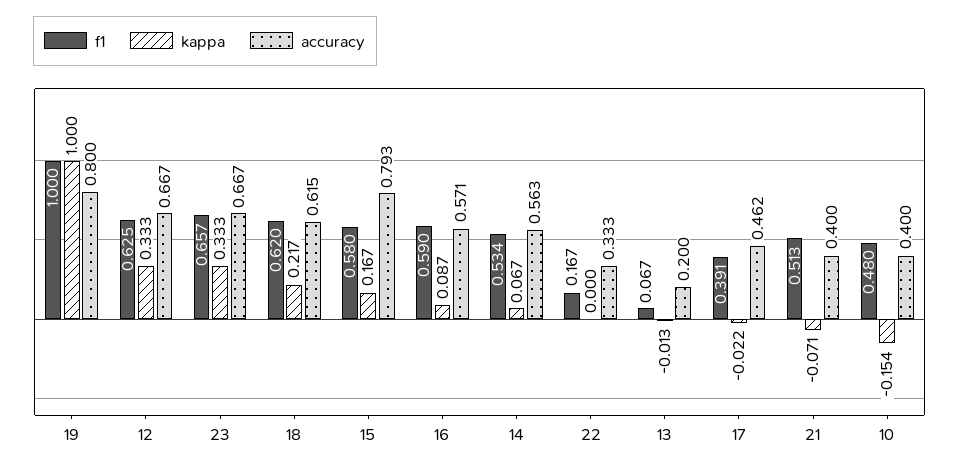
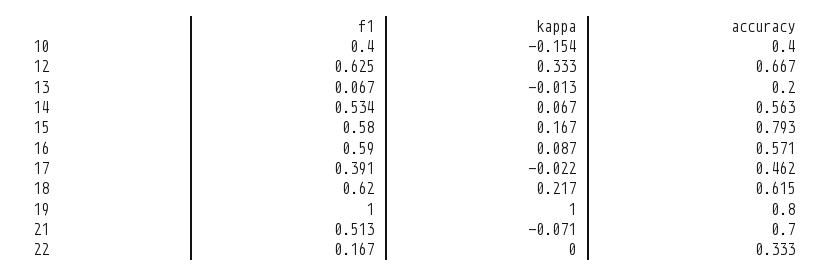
  {
    "f1": {
      "19": 1,
      "12": 0.625,
-     "23": 0.657,
      "18": 0.62,
      "15": 0.58,
      "16": 0.59,
      "14": 0.534,
      "22": 0.167,
      "13": 0.067,
      "17": 0.391,
      "21": 0.513,
-     "10": 0.48
+     "10": 0.4
    },
    "kappa": {
      "19": 1,
      "12": 0.333,
-     "23": 0.333,
      "18": 0.217,
      "15": 0.167,
      "16": 0.087,
      "14": 0.067,
      "22": 0,
      "13": -0.013,
      "17": -0.022,
      "21": -0.071,
      "10": -0.154
    },
    "accuracy": {
      "19": 0.8,
      "12": 0.667,
-     "23": 0.667,
      "18": 0.615,
      "15": 0.793,
      "16": 0.571,
      "14": 0.563,
      "22": 0.333,
      "13": 0.2,
      "17": 0.462,
-     "21": 0.4,
+     "21": 0.7,
      "10": 0.4
    }
  }

